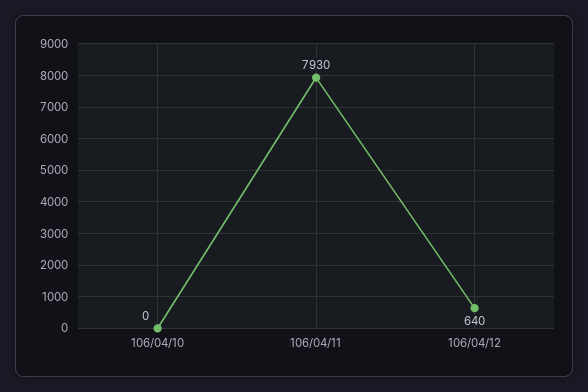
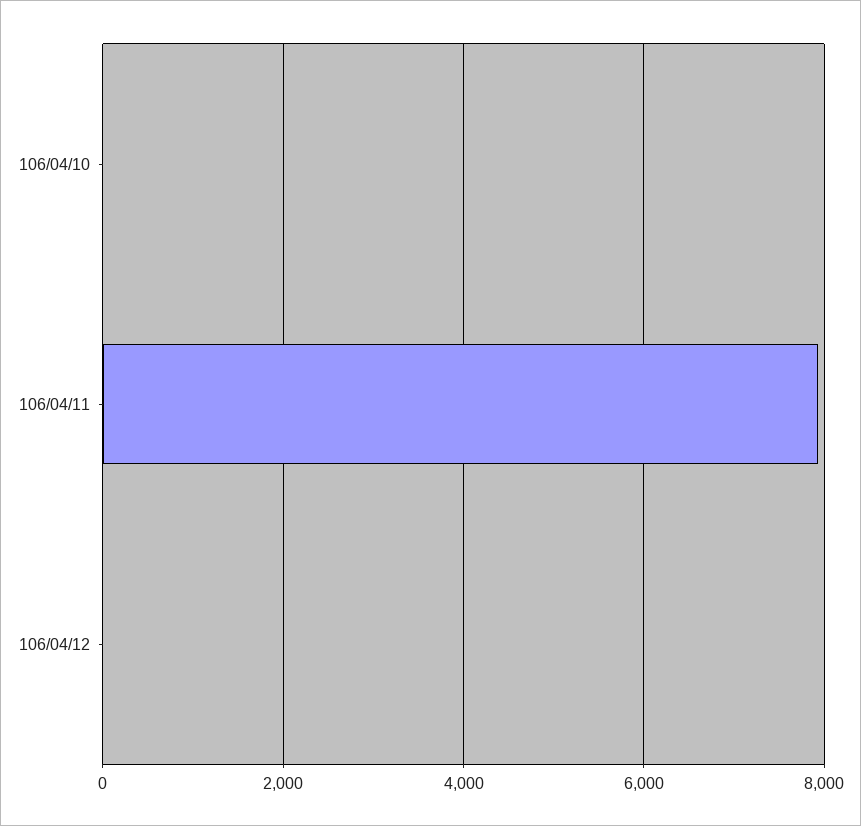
  {
    "106/04/10": 0,
    "106/04/11": 7930,
-   "106/04/12": 640
+   "106/04/12": 0
  }

